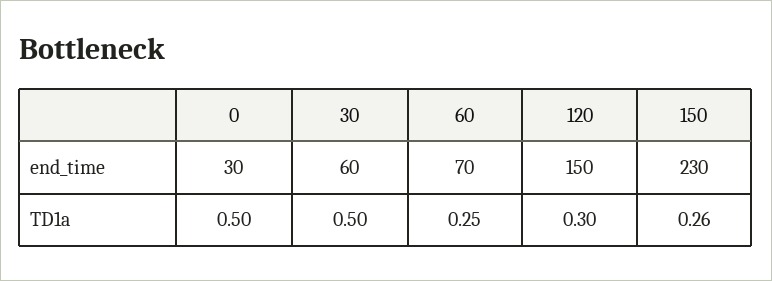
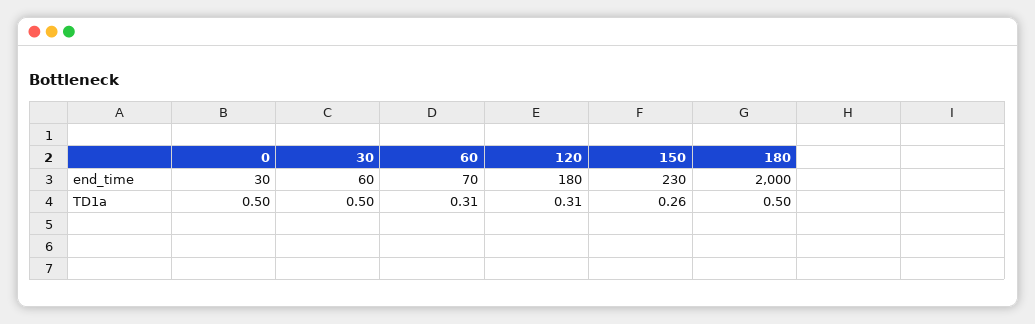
  {
    "0": {
      "end_time": 30,
      "TD1a": 0.5
    },
    "30": {
      "end_time": 60,
      "TD1a": 0.5
    },
    "60": {
      "end_time": 70,
-     "TD1a": 0.25
+     "TD1a": 0.31
    },
    "120": {
-     "end_time": 150,
+     "end_time": 180,
-     "TD1a": 0.3
+     "TD1a": 0.31
    },
    "150": {
      "end_time": 230,
      "TD1a": 0.26
-   }
+   },
+   "180": {
+     "end_time": 2000,
+     "TD1a": 0.5
+   }
  }

